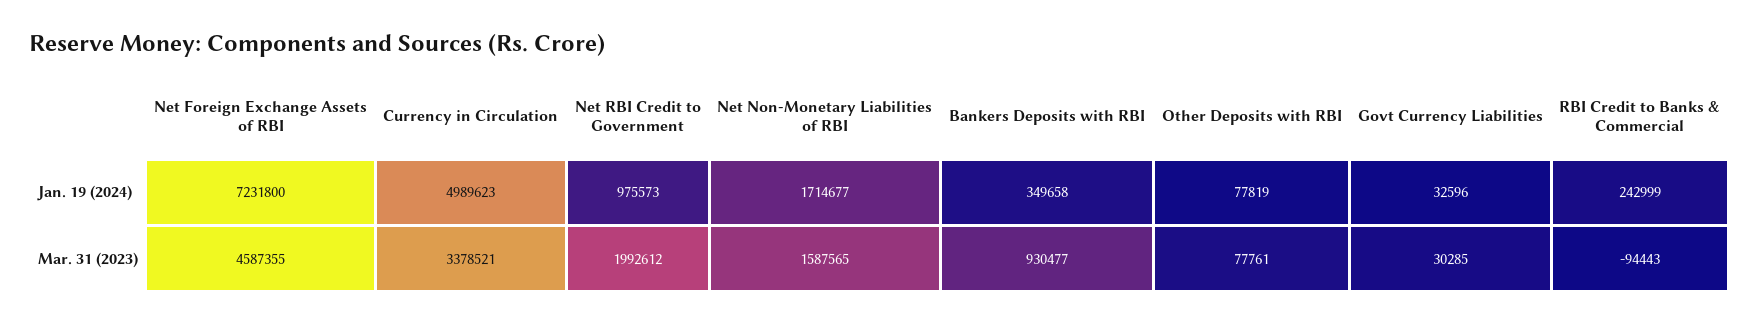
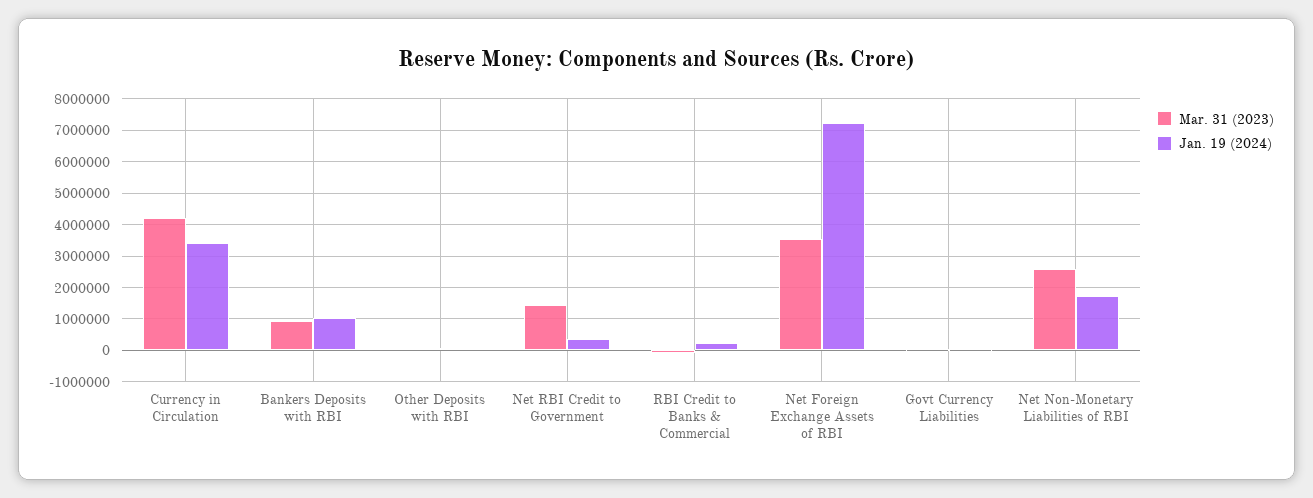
  {
    "Jan. 19 (2024)": {
      "Net Foreign Exchange Assets of RBI": 7231800,
-     "Currency in Circulation": 4989623,
+     "Currency in Circulation": 3400000,
-     "Net RBI Credit to Government": 975573,
+     "Net RBI Credit to Government": 400000,
      "Net Non-Monetary Liabilities of RBI": 1714677,
-     "Bankers Deposits with RBI": 349658,
+     "Bankers Deposits with RBI": 1000000,
      "Other Deposits with RBI": 77819,
      "Govt Currency Liabilities": 32596,
      "RBI Credit to Banks & Commercial": 242999
    },
    "Mar. 31 (2023)": {
-     "Net Foreign Exchange Assets of RBI": 4587355,
+     "Net Foreign Exchange Assets of RBI": 3600000,
-     "Currency in Circulation": 3378521,
+     "Currency in Circulation": 4200000,
-     "Net RBI Credit to Government": 1992612,
+     "Net RBI Credit to Government": 1400000,
-     "Net Non-Monetary Liabilities of RBI": 1587565,
+     "Net Non-Monetary Liabilities of RBI": 2600000,
      "Bankers Deposits with RBI": 930477,
      "Other Deposits with RBI": 77761,
      "Govt Currency Liabilities": 30285,
      "RBI Credit to Banks & Commercial": -94443
    }
  }

